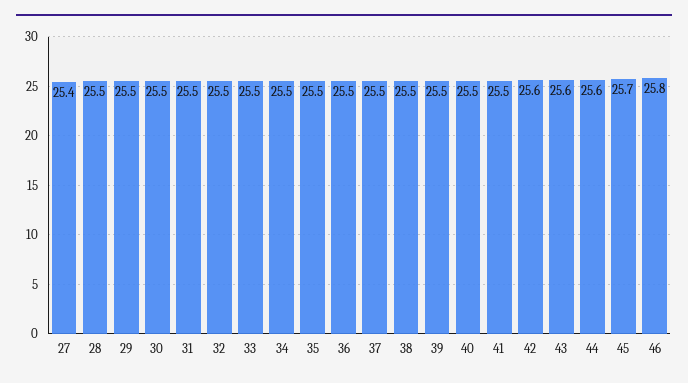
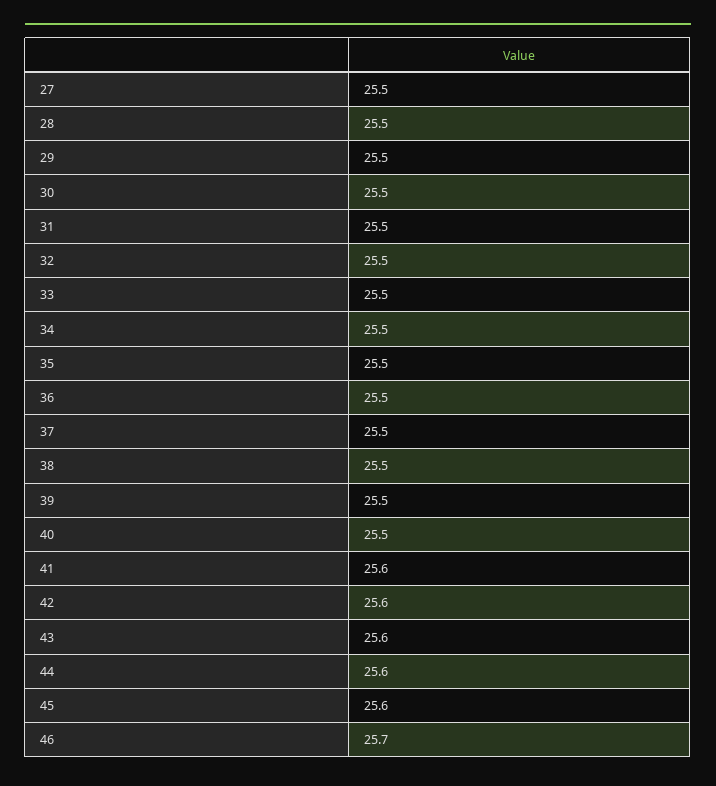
  {
-   "27": 25.4,
+   "27": 25.5,
    "28": 25.5,
    "29": 25.5,
    "30": 25.5,
    "31": 25.5,
    "32": 25.5,
    "33": 25.5,
    "34": 25.5,
    "35": 25.5,
    "36": 25.5,
    "37": 25.5,
    "38": 25.5,
    "39": 25.5,
    "40": 25.5,
-   "41": 25.5,
+   "41": 25.6,
    "42": 25.6,
    "43": 25.6,
    "44": 25.6,
-   "45": 25.7,
+   "45": 25.6,
-   "46": 25.8
+   "46": 25.7
  }

